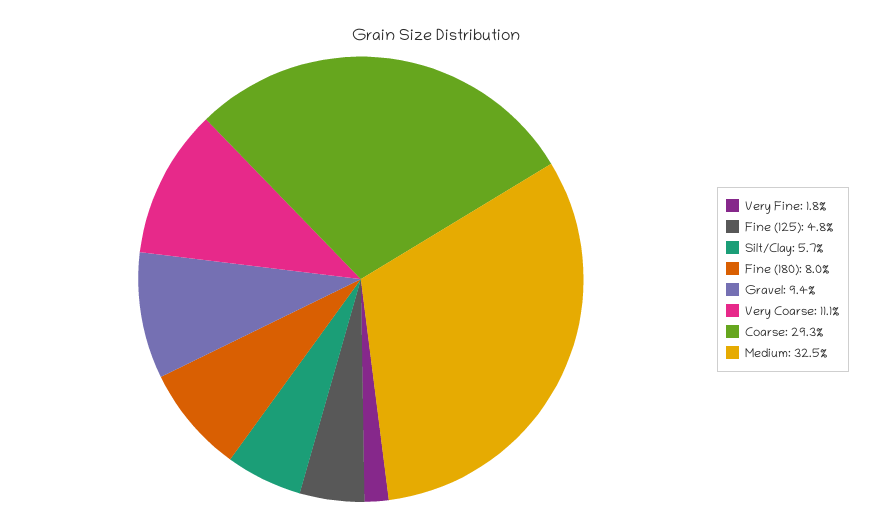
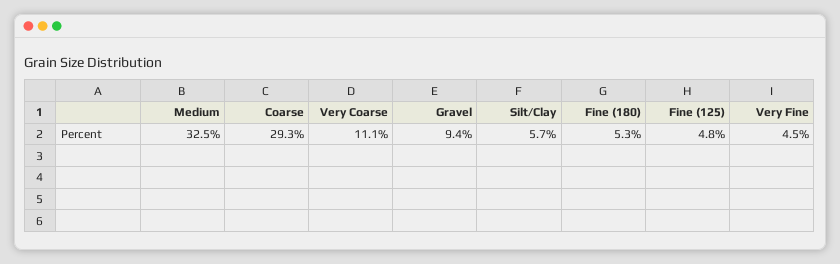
  {
-   "Very Fine": 1.8,
+   "Very Fine": 4.5,
    "Fine (125)": 4.8,
    "Silt/Clay": 5.7,
-   "Fine (180)": 8,
+   "Fine (180)": 5.3,
    "Gravel": 9.4,
    "Very Coarse": 11.1,
    "Coarse": 29.3,
    "Medium": 32.5
  }

